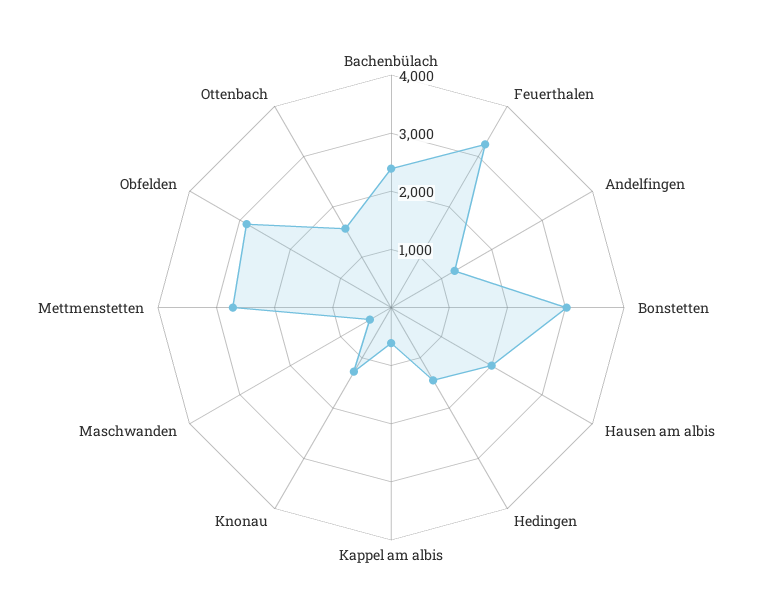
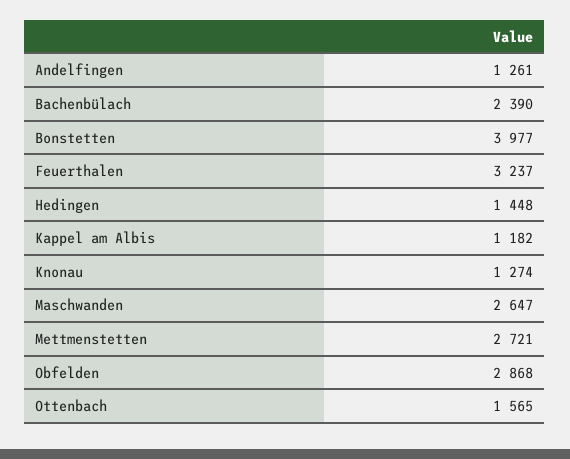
  {
    "Bachenbülach": 2390,
    "Feuerthalen": 3237,
    "Andelfingen": 1261,
-   "Bonstetten": 3000,
+   "Bonstetten": 3977,
-   "Hausen am albis": 2000,
    "Hedingen": 1448,
-   "Kappel am albis": 600,
+   "Kappel am albis": 1182,
    "Knonau": 1274,
-   "Maschwanden": 400,
+   "Maschwanden": 2647,
    "Mettmenstetten": 2721,
    "Obfelden": 2868,
    "Ottenbach": 1565
  }

